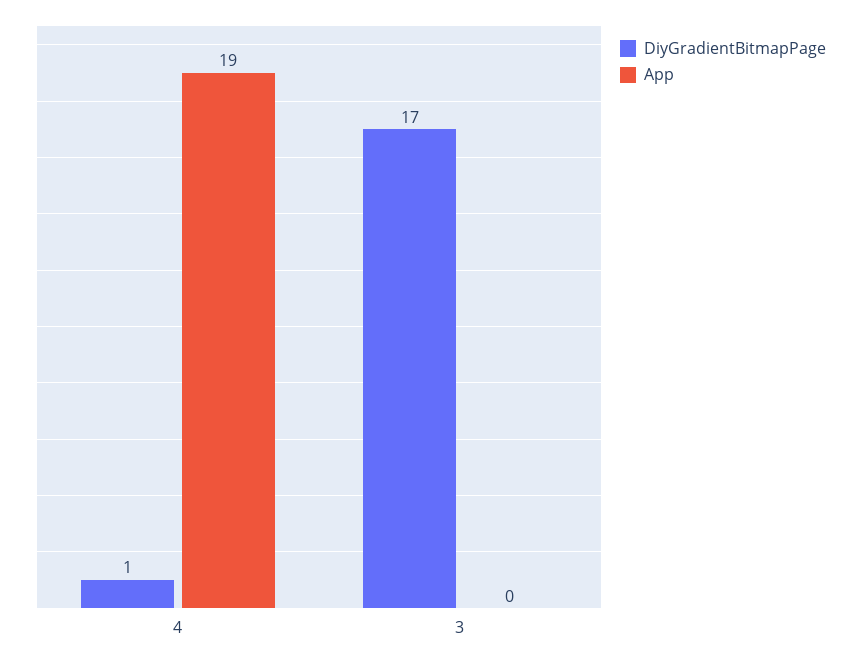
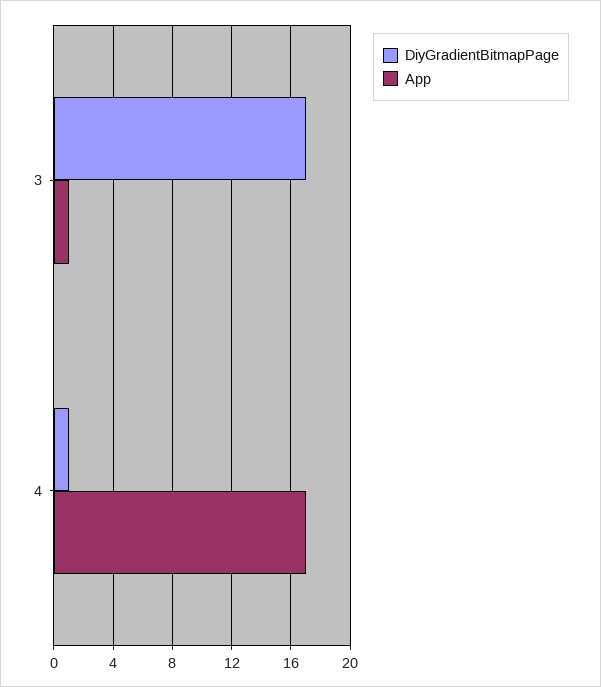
  {
    "DiyGradientBitmapPage": {
      "4": 1,
      "3": 17
    },
    "App": {
-     "4": 19,
+     "4": 17,
-     "3": 0
+     "3": 1
    }
  }

